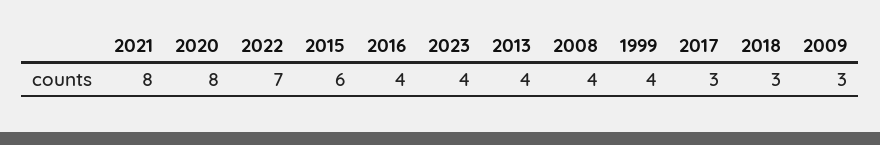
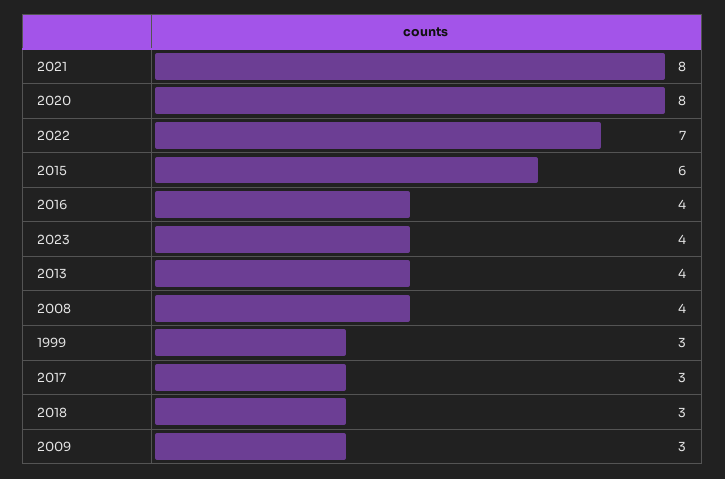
  {
    "2021": 8,
    "2020": 8,
    "2022": 7,
    "2015": 6,
    "2016": 4,
    "2023": 4,
    "2013": 4,
    "2008": 4,
-   "1999": 4,
+   "1999": 3,
    "2017": 3,
    "2018": 3,
    "2009": 3
  }

